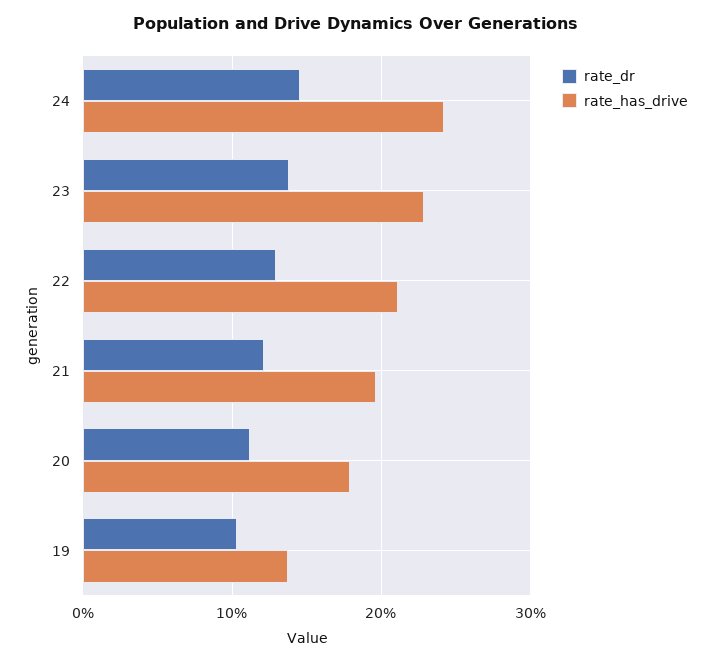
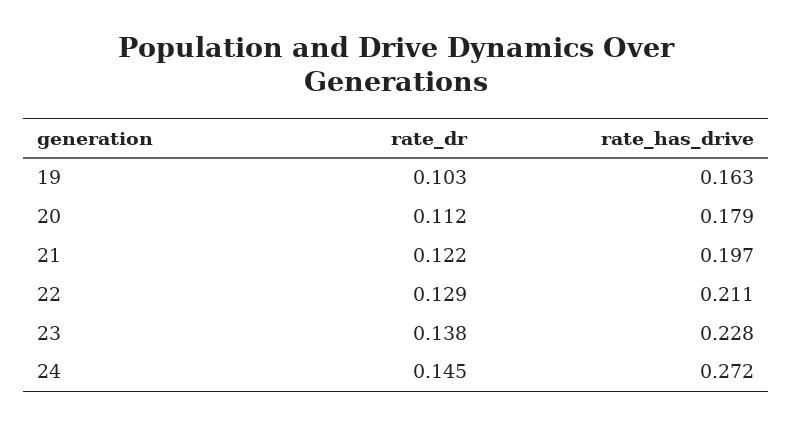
  {
    "rate_dr": {
      "24": 0.145,
      "23": 0.138,
      "22": 0.129,
      "21": 0.122,
      "20": 0.112,
      "19": 0.103
    },
    "rate_has_drive": {
-     "24": 0.24,
+     "24": 0.272,
      "23": 0.228,
      "22": 0.211,
      "21": 0.197,
      "20": 0.179,
-     "19": 0.14
+     "19": 0.163
    }
  }

